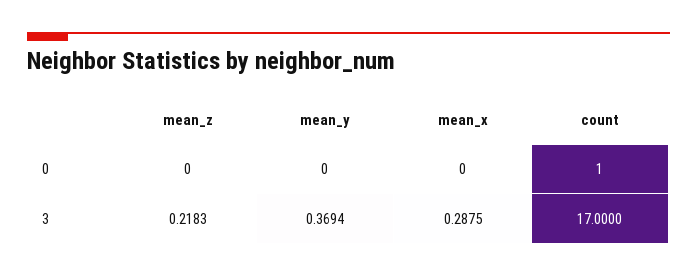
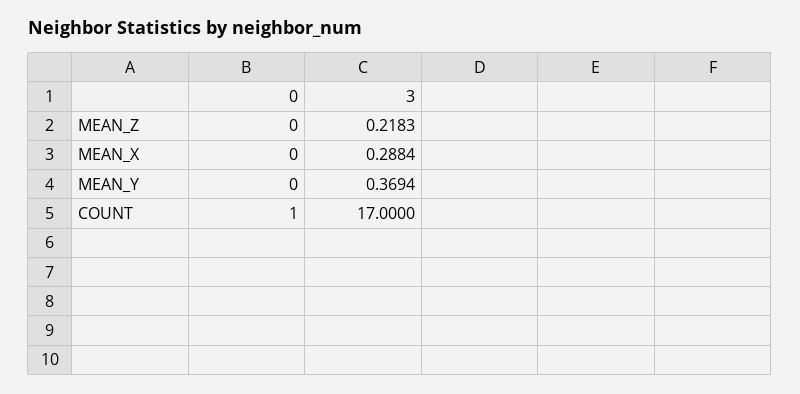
  {
    "mean_z": {
      "0": 0,
      "3": 0.2183
    },
    "mean_y": {
      "0": 0,
      "3": 0.3694
    },
    "mean_x": {
      "0": 0,
-     "3": 0.2875
+     "3": 0.2884
    },
    "count": {
      "0": 1,
      "3": 17
    }
  }

